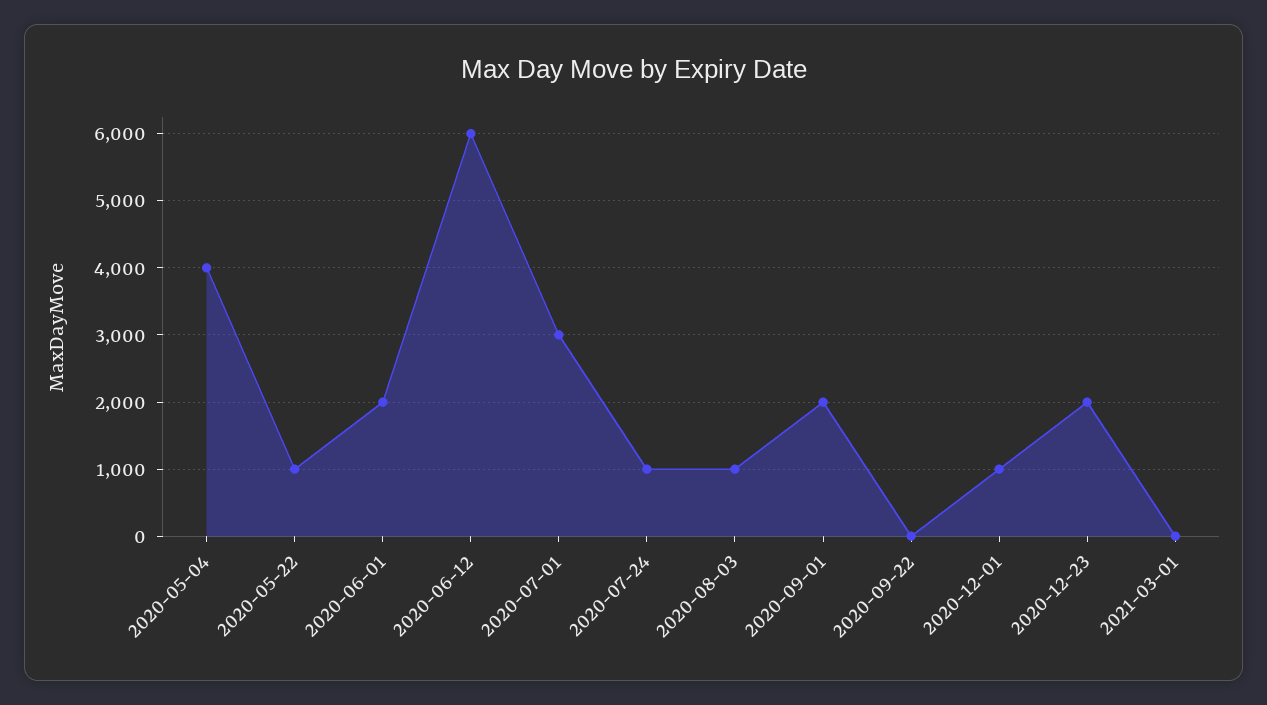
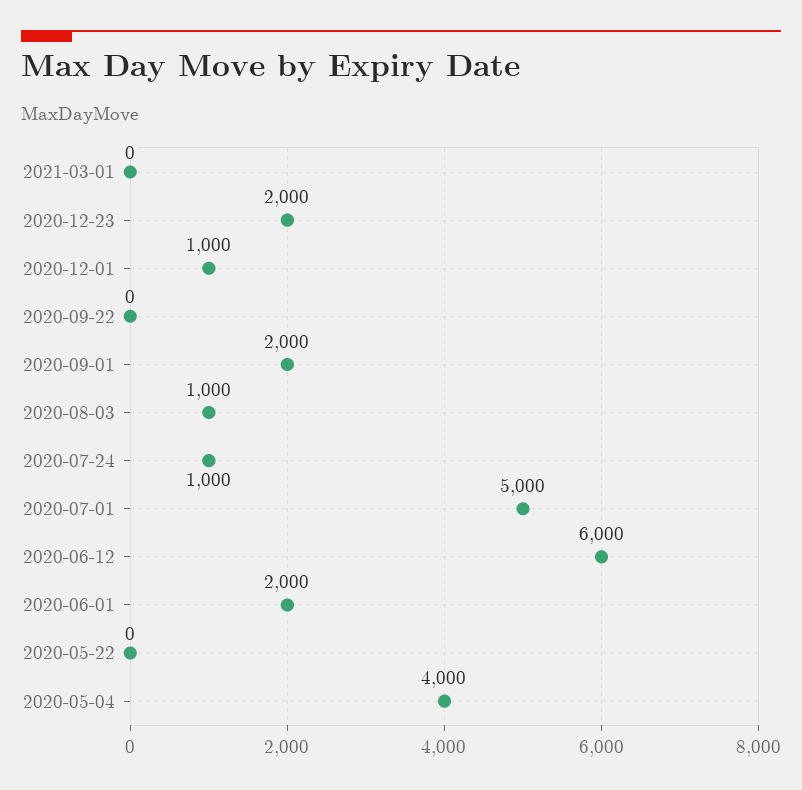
  {
    "2020-05-04": 4000,
-   "2020-05-22": 1000,
+   "2020-05-22": 0,
    "2020-06-01": 2000,
    "2020-06-12": 6000,
-   "2020-07-01": 3000,
+   "2020-07-01": 5000,
    "2020-07-24": 1000,
    "2020-08-03": 1000,
    "2020-09-01": 2000,
    "2020-09-22": 0,
    "2020-12-01": 1000,
    "2020-12-23": 2000,
    "2021-03-01": 0
  }

